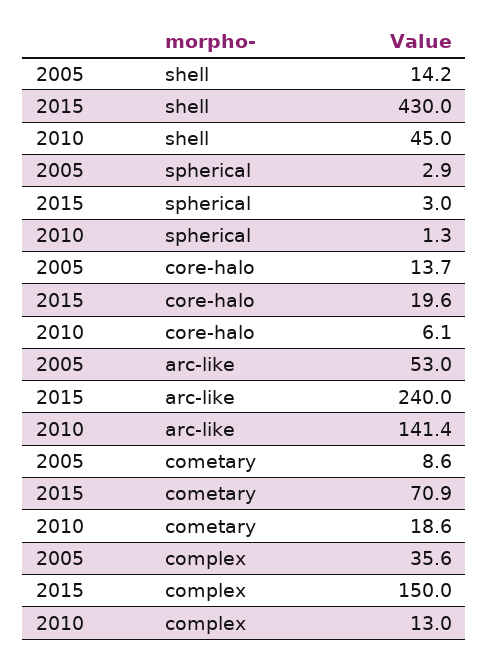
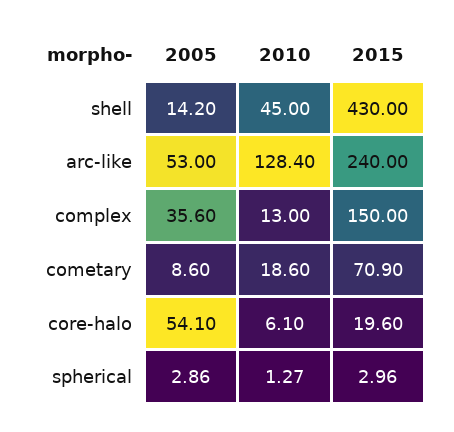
  {
    "2005": {
      "shell": 14.2,
      "spherical": 2.86,
-     "core-halo": 13.7,
+     "core-halo": 54.1,
      "arc-like": 53,
      "cometary": 8.6,
      "complex": 35.6
    },
    "2015": {
      "shell": 430,
      "spherical": 2.96,
      "core-halo": 19.6,
      "arc-like": 240,
      "cometary": 70.9,
      "complex": 150
    },
    "2010": {
      "shell": 45,
      "spherical": 1.27,
      "core-halo": 6.1,
-     "arc-like": 141.4,
+     "arc-like": 128.4,
      "cometary": 18.6,
      "complex": 13
    }
  }

